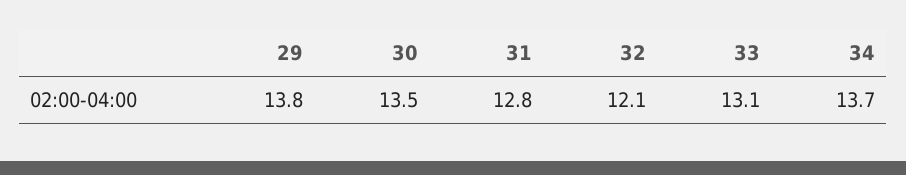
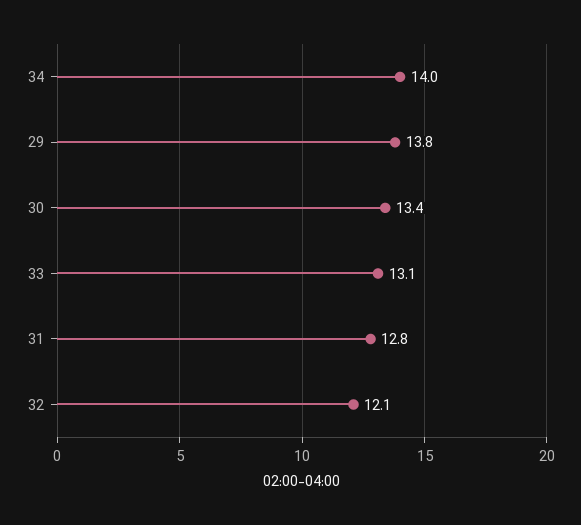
  {
    "29": 13.8,
-   "30": 13.5,
+   "30": 13.4,
    "31": 12.8,
    "32": 12.1,
    "33": 13.1,
-   "34": 13.7
+   "34": 14
  }

